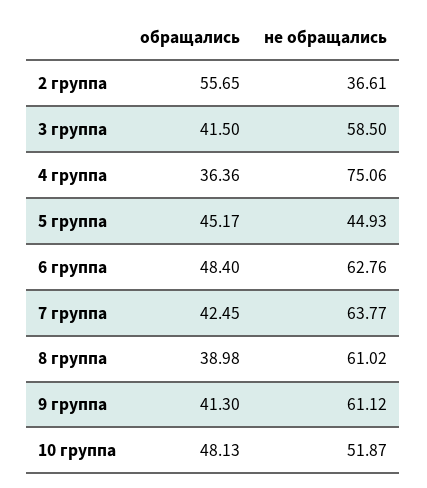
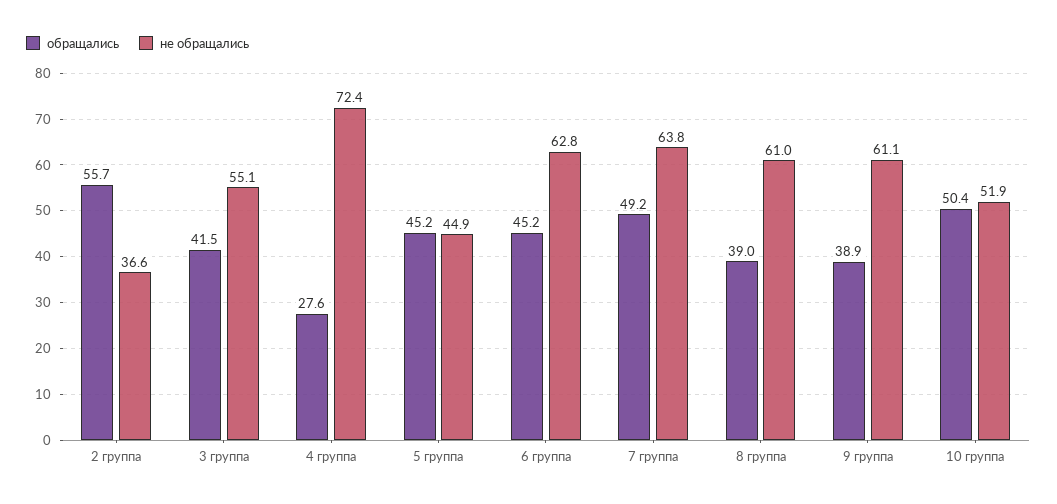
  {
    "обращались": {
      "2 группа": 55.65,
      "3 группа": 41.5,
-     "4 группа": 36.36,
+     "4 группа": 27.6,
      "5 группа": 45.17,
-     "6 группа": 48.4,
+     "6 группа": 45.2,
-     "7 группа": 42.45,
+     "7 группа": 49.2,
      "8 группа": 38.98,
-     "9 группа": 41.3,
+     "9 группа": 38.9,
-     "10 группа": 48.13
+     "10 группа": 50.4
    },
    "не обращались": {
      "2 группа": 36.61,
-     "3 группа": 58.5,
+     "3 группа": 55.1,
-     "4 группа": 75.06,
+     "4 группа": 72.4,
      "5 группа": 44.93,
      "6 группа": 62.76,
      "7 группа": 63.77,
      "8 группа": 61.02,
      "9 группа": 61.12,
      "10 группа": 51.87
    }
  }

